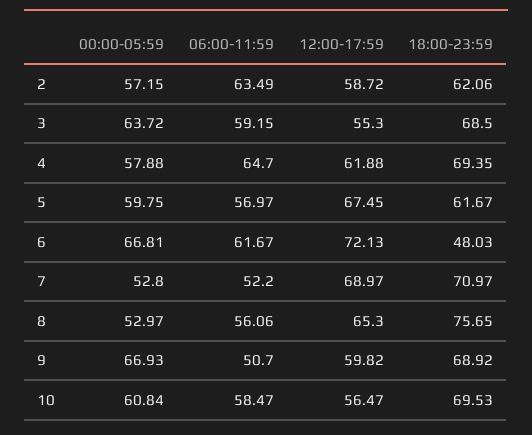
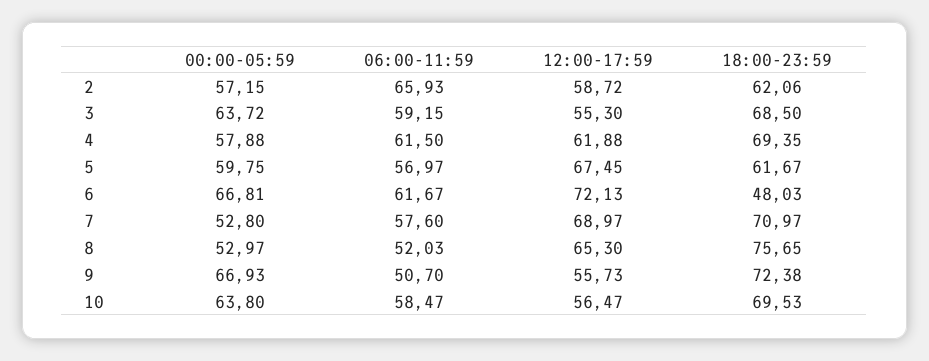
  {
    "00:00-05:59": {
      "2": 57.15,
      "3": 63.72,
      "4": 57.88,
      "5": 59.75,
      "6": 66.81,
      "7": 52.8,
      "8": 52.97,
      "9": 66.93,
-     "10": 60.84
+     "10": 63.8
    },
    "06:00-11:59": {
-     "2": 63.49,
+     "2": 65.93,
      "3": 59.15,
-     "4": 64.7,
+     "4": 61.5,
      "5": 56.97,
      "6": 61.67,
-     "7": 52.2,
+     "7": 57.6,
-     "8": 56.06,
+     "8": 52.03,
      "9": 50.7,
      "10": 58.47
    },
    "12:00-17:59": {
      "2": 58.72,
      "3": 55.3,
      "4": 61.88,
      "5": 67.45,
      "6": 72.13,
      "7": 68.97,
      "8": 65.3,
-     "9": 59.82,
+     "9": 55.73,
      "10": 56.47
    },
    "18:00-23:59": {
      "2": 62.06,
      "3": 68.5,
      "4": 69.35,
      "5": 61.67,
      "6": 48.03,
      "7": 70.97,
      "8": 75.65,
-     "9": 68.92,
+     "9": 72.38,
      "10": 69.53
    }
  }

